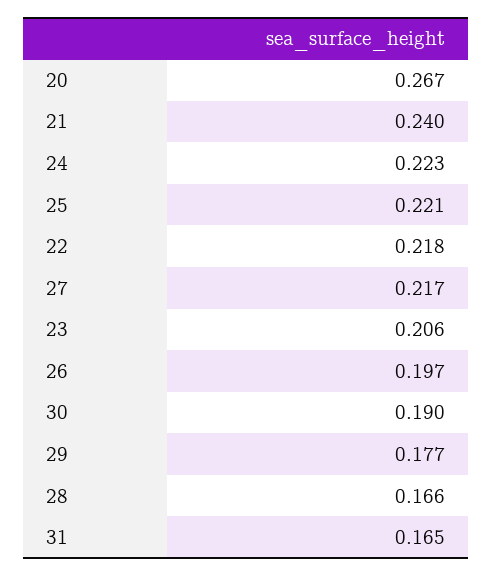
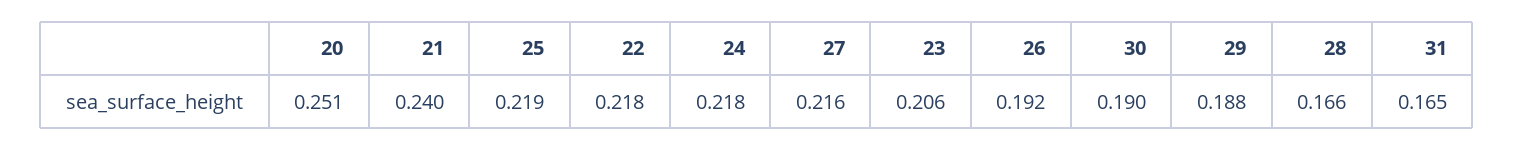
  {
-   "20": 0.267,
+   "20": 0.251,
    "21": 0.24,
-   "24": 0.223,
+   "24": 0.218,
-   "25": 0.221,
+   "25": 0.219,
    "22": 0.218,
-   "27": 0.217,
+   "27": 0.216,
    "23": 0.206,
-   "26": 0.197,
+   "26": 0.192,
    "30": 0.19,
-   "29": 0.177,
+   "29": 0.188,
    "28": 0.166,
    "31": 0.165
  }

